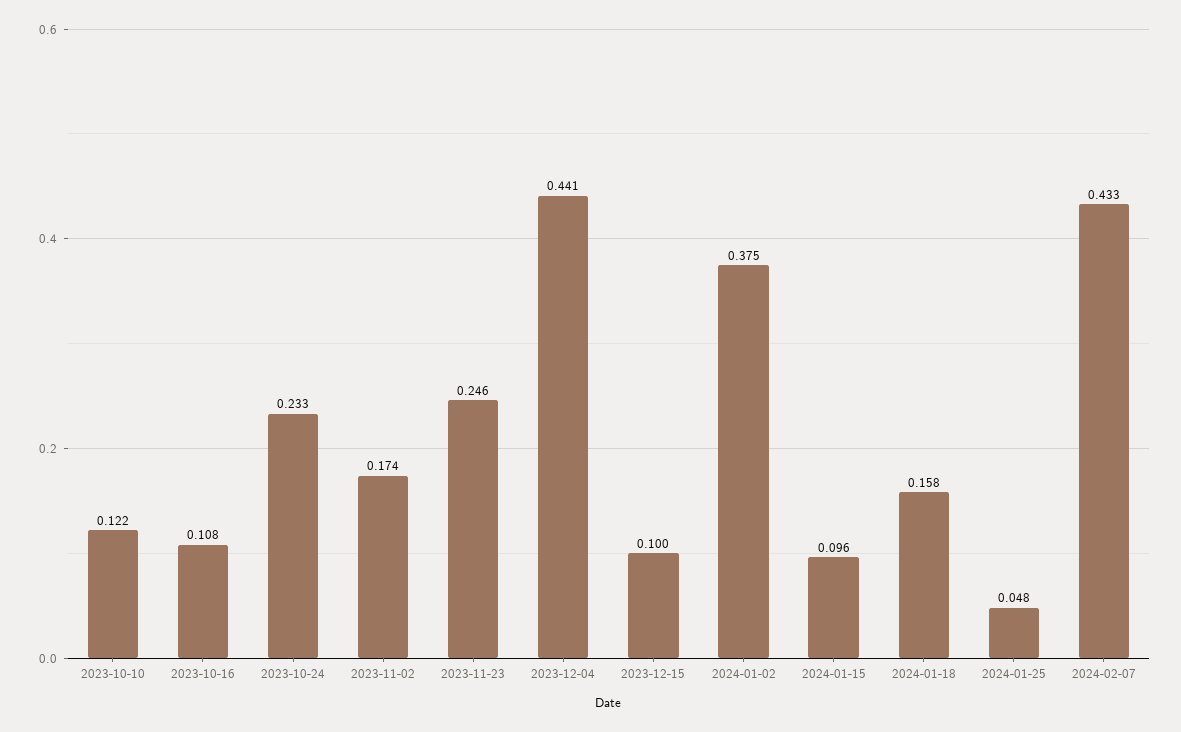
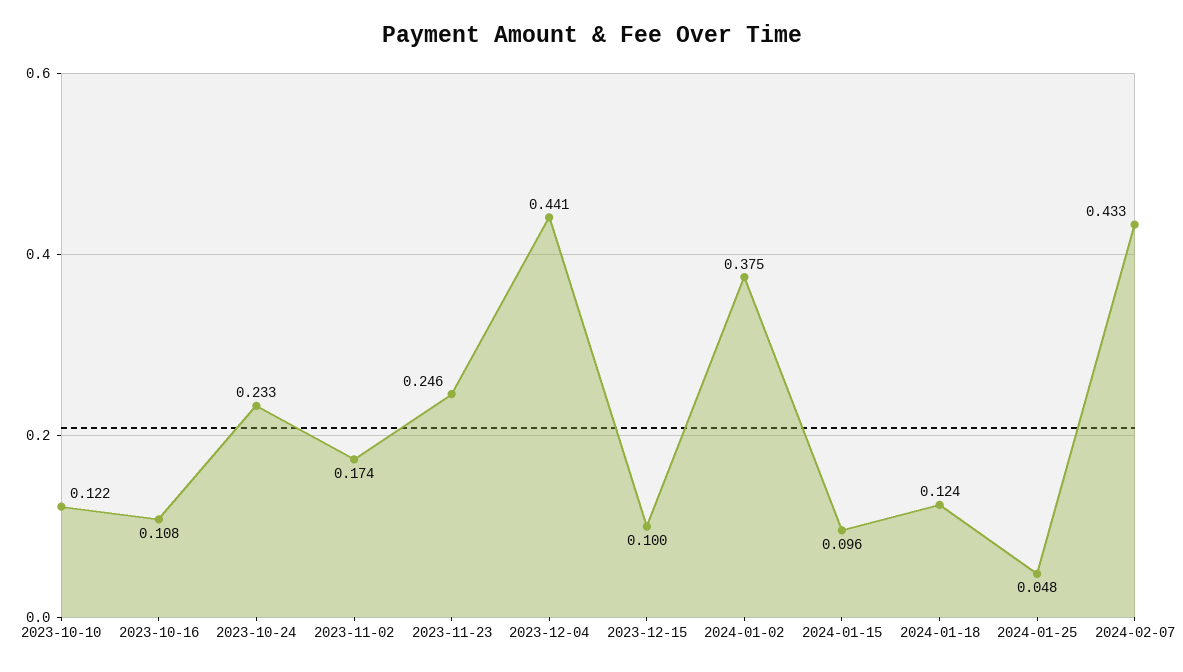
  {
    "2023-10-10": 0.122,
    "2023-10-16": 0.108,
    "2023-10-24": 0.233,
    "2023-11-02": 0.174,
    "2023-11-23": 0.246,
    "2023-12-04": 0.441,
    "2023-12-15": 0.1,
    "2024-01-02": 0.375,
    "2024-01-15": 0.096,
-   "2024-01-18": 0.158,
+   "2024-01-18": 0.124,
    "2024-01-25": 0.048,
    "2024-02-07": 0.433
  }

